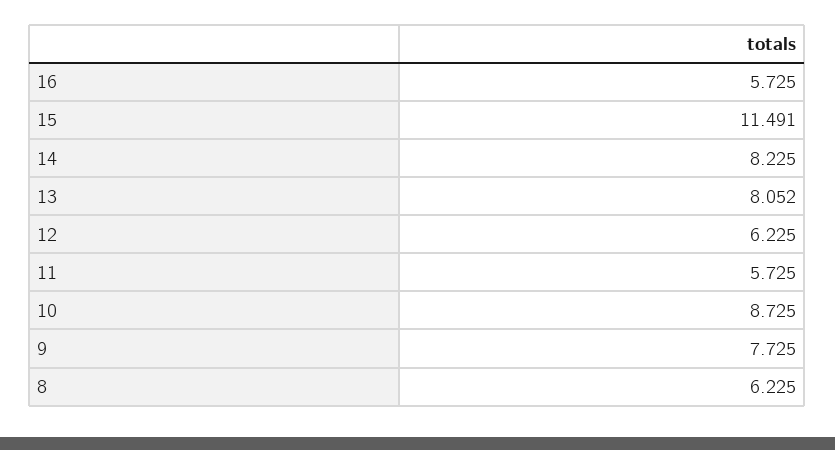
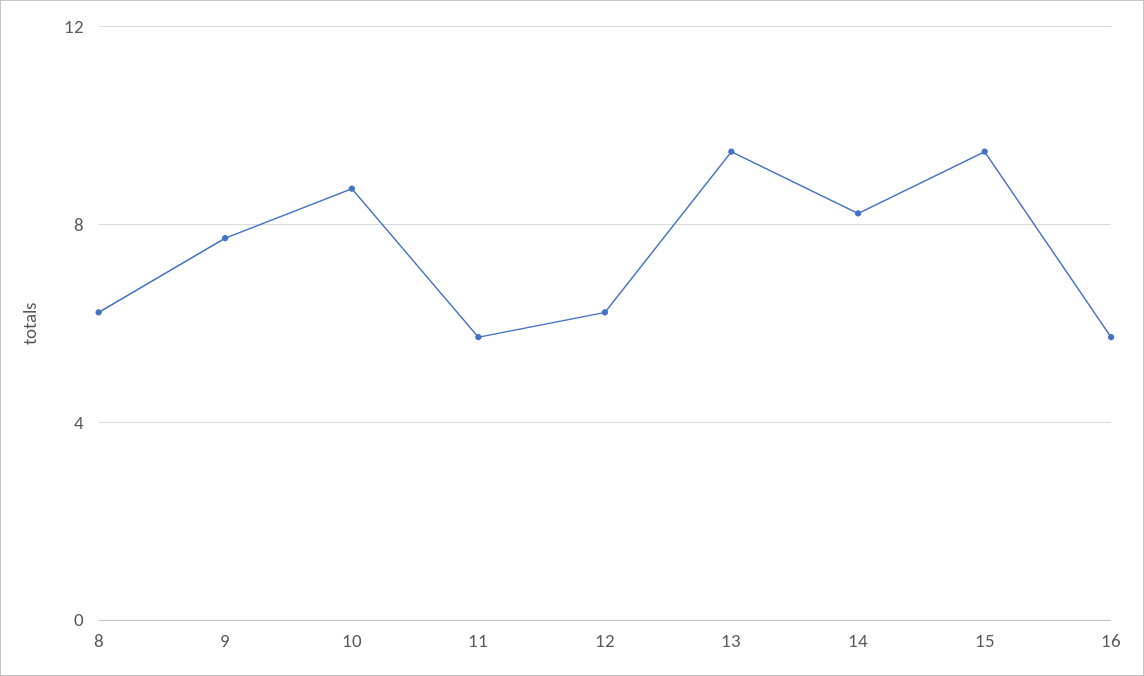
  {
    "16": 5.725,
-   "15": 11.491,
+   "15": 9.5,
    "14": 8.225,
-   "13": 8.052,
+   "13": 9.5,
    "12": 6.225,
    "11": 5.725,
    "10": 8.725,
    "9": 7.725,
    "8": 6.225
  }

